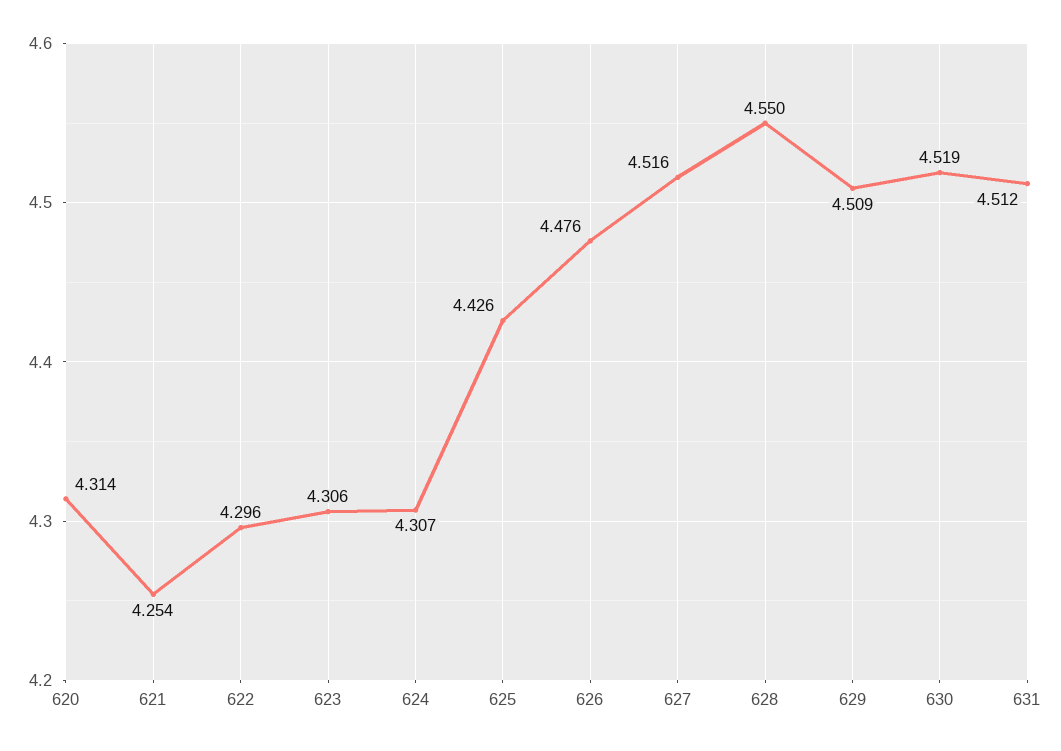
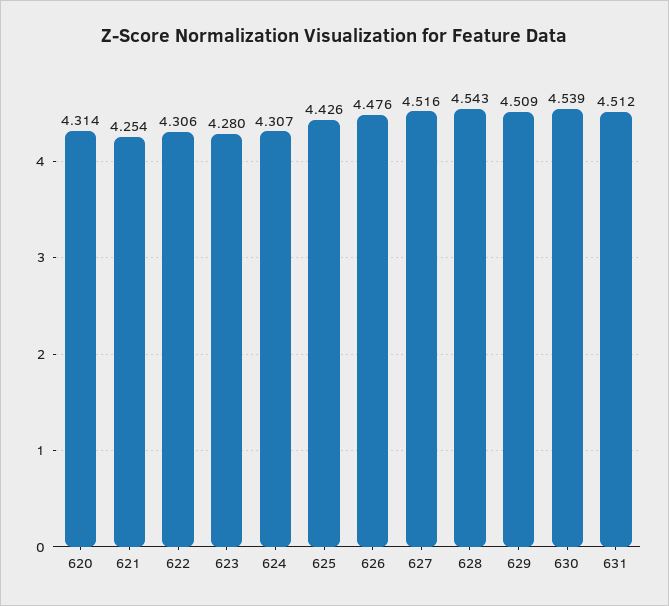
  {
    "620": 4.314,
    "621": 4.254,
-   "622": 4.296,
+   "622": 4.306,
-   "623": 4.306,
+   "623": 4.28,
    "624": 4.307,
    "625": 4.426,
    "626": 4.476,
    "627": 4.516,
-   "628": 4.55,
+   "628": 4.543,
    "629": 4.509,
-   "630": 4.519,
+   "630": 4.539,
    "631": 4.512
  }

